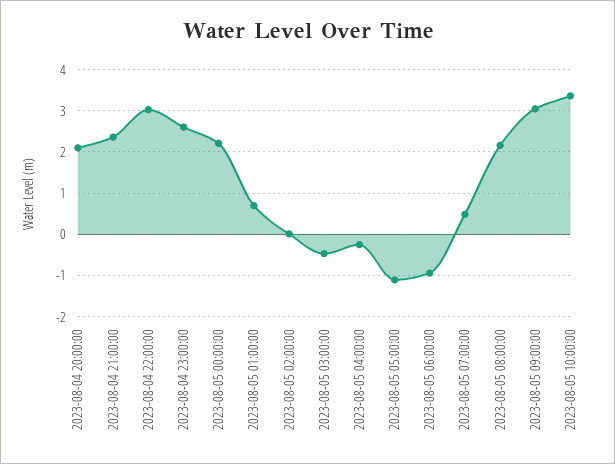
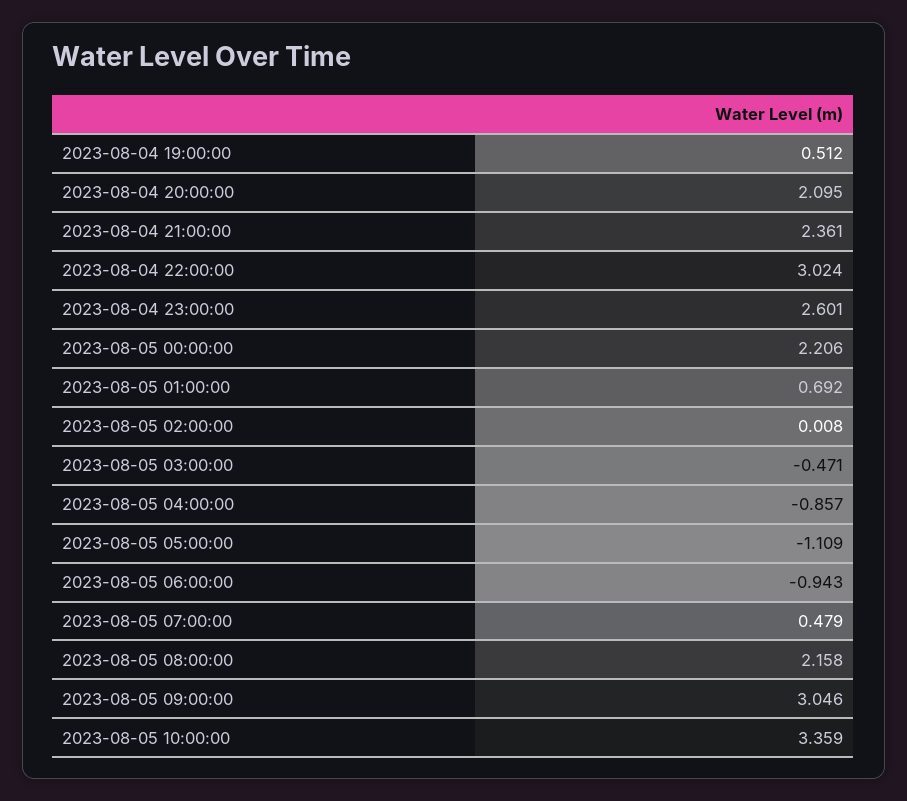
  {
    "2023-08-04 20:00:00": 2.095,
    "2023-08-04 21:00:00": 2.361,
    "2023-08-04 22:00:00": 3.024,
    "2023-08-04 23:00:00": 2.601,
    "2023-08-05 00:00:00": 2.206,
    "2023-08-05 01:00:00": 0.692,
    "2023-08-05 02:00:00": 0.008,
    "2023-08-05 03:00:00": -0.471,
-   "2023-08-05 04:00:00": -0.2,
+   "2023-08-05 04:00:00": -0.857,
    "2023-08-05 05:00:00": -1.109,
    "2023-08-05 06:00:00": -0.943,
    "2023-08-05 07:00:00": 0.479,
    "2023-08-05 08:00:00": 2.158,
    "2023-08-05 09:00:00": 3.046,
-   "2023-08-05 10:00:00": 3.359
+   "2023-08-05 10:00:00": 3.359,
+   "2023-08-04 19:00:00": 0.512
  }

